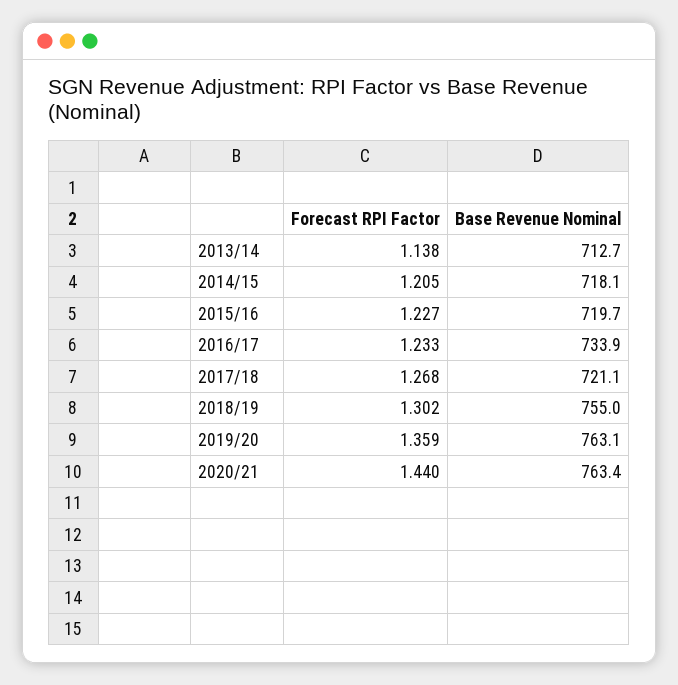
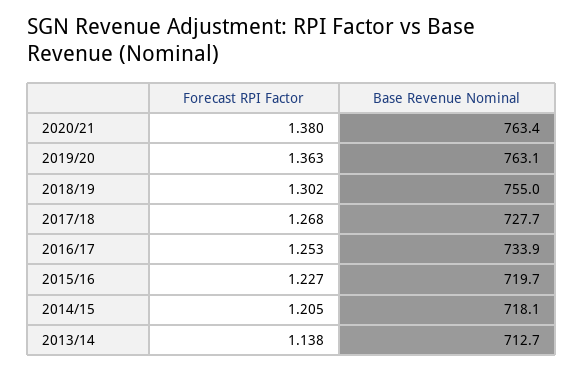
  {
    "Forecast RPI Factor": {
      "2013/14": 1.138,
      "2014/15": 1.205,
      "2015/16": 1.227,
-     "2016/17": 1.233,
+     "2016/17": 1.253,
      "2017/18": 1.268,
      "2018/19": 1.302,
-     "2019/20": 1.359,
+     "2019/20": 1.363,
-     "2020/21": 1.44
+     "2020/21": 1.38
    },
    "Base Revenue Nominal": {
      "2013/14": 712.7,
      "2014/15": 718.1,
      "2015/16": 719.7,
      "2016/17": 733.9,
-     "2017/18": 721.1,
+     "2017/18": 727.7,
      "2018/19": 755,
      "2019/20": 763.1,
      "2020/21": 763.4
    }
  }

